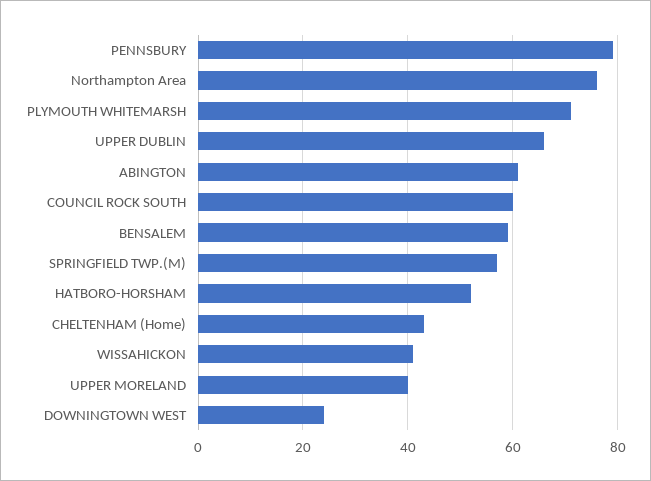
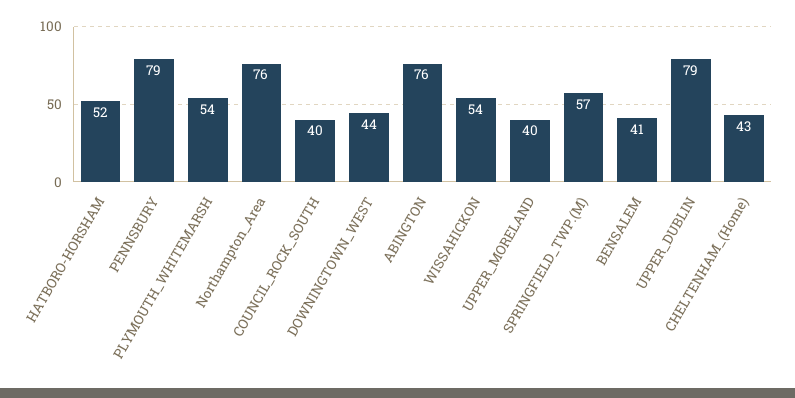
  {
    "PENNSBURY": 79,
    "Northampton Area": 76,
-   "PLYMOUTH WHITEMARSH": 70,
+   "PLYMOUTH WHITEMARSH": 54,
-   "UPPER DUBLIN": 65,
+   "UPPER DUBLIN": 79,
-   "ABINGTON": 60,
+   "ABINGTON": 76,
-   "COUNCIL ROCK SOUTH": 60,
+   "COUNCIL ROCK SOUTH": 40,
-   "BENSALEM": 60,
+   "BENSALEM": 41,
    "SPRINGFIELD TWP.(M)": 57,
    "HATBORO-HORSHAM": 52,
    "CHELTENHAM (Home)": 43,
-   "WISSAHICKON": 40,
+   "WISSAHICKON": 54,
    "UPPER MORELAND": 40,
-   "DOWNINGTOWN WEST": 25
+   "DOWNINGTOWN WEST": 44
  }

